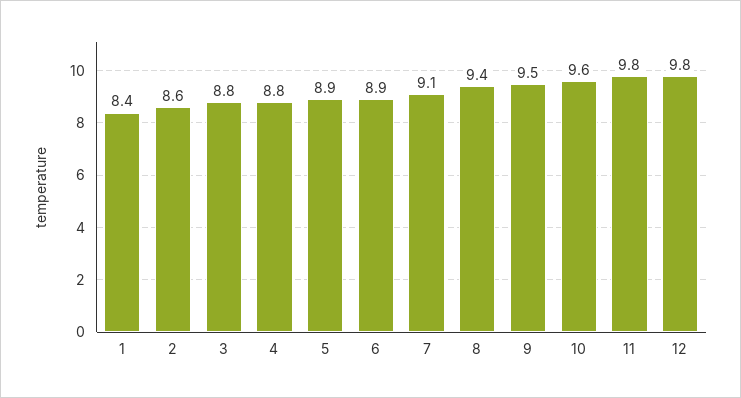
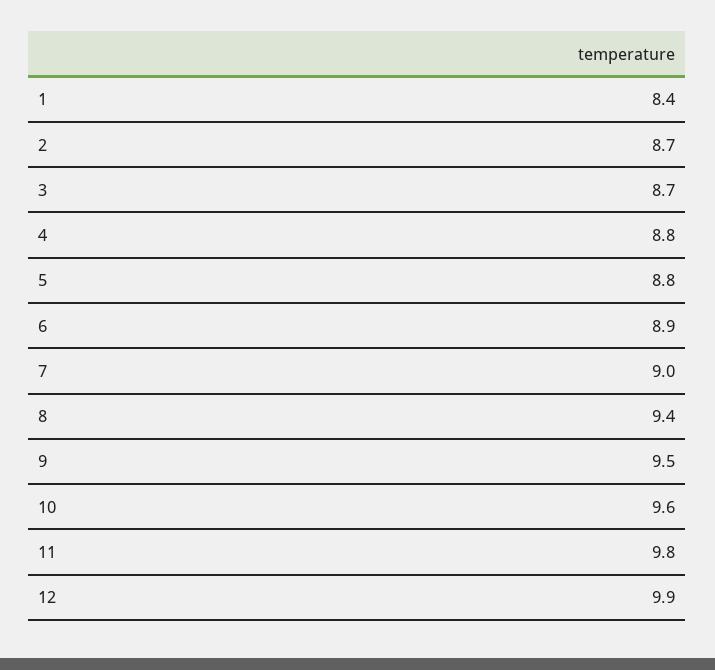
  {
    "1": 8.4,
-   "2": 8.6,
+   "2": 8.7,
-   "3": 8.8,
+   "3": 8.7,
    "4": 8.8,
-   "5": 8.9,
+   "5": 8.8,
    "6": 8.9,
-   "7": 9.1,
+   "7": 9,
    "8": 9.4,
    "9": 9.5,
    "10": 9.6,
    "11": 9.8,
-   "12": 9.8
+   "12": 9.9
  }

